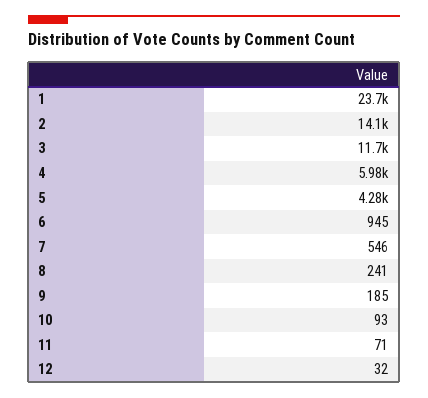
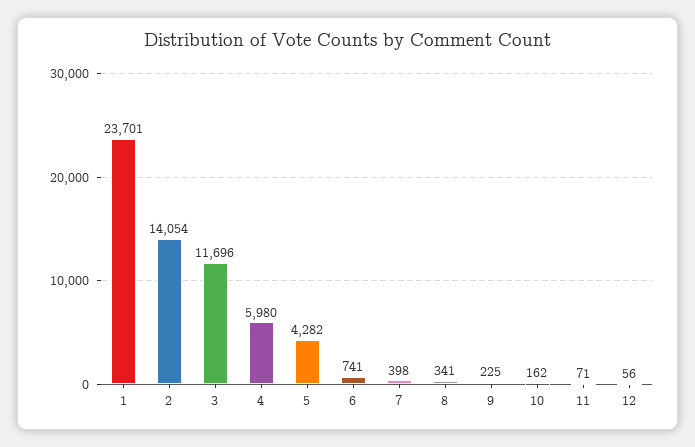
  {
    "1": 23701,
    "2": 14054,
    "3": 11696,
    "4": 5980,
    "5": 4282,
-   "6": 945,
+   "6": 741,
-   "7": 546,
+   "7": 398,
-   "8": 241,
+   "8": 341,
-   "9": 185,
+   "9": 225,
-   "10": 93,
+   "10": 162,
    "11": 71,
-   "12": 32
+   "12": 56
  }

